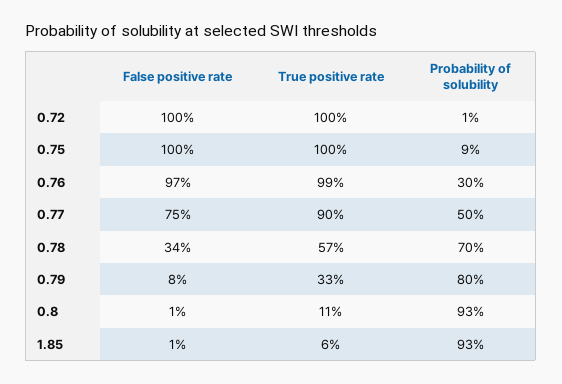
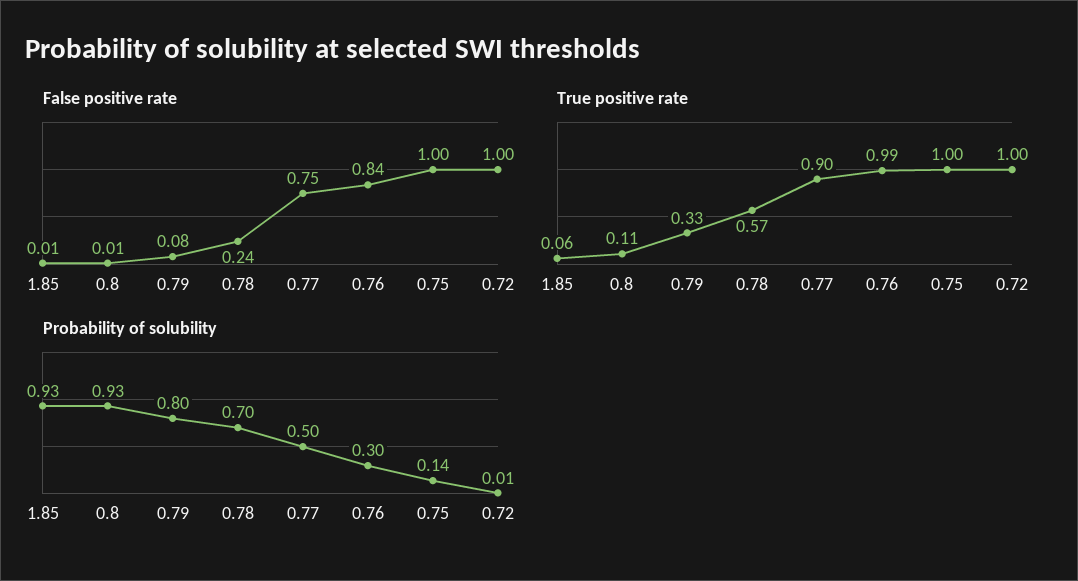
  {
    "False positive rate": {
      "0.72": 1,
      "0.75": 1,
-     "0.76": 0.97,
+     "0.76": 0.84,
      "0.77": 0.75,
-     "0.78": 0.34,
+     "0.78": 0.24,
      "0.79": 0.08,
      "0.8": 0.01,
      "1.85": 0.01
    },
    "True positive rate": {
      "0.72": 1,
      "0.75": 1,
      "0.76": 0.99,
      "0.77": 0.9,
      "0.78": 0.57,
      "0.79": 0.33,
      "0.8": 0.11,
      "1.85": 0.06
    },
    "Probability of solubility": {
      "0.72": 0.01,
-     "0.75": 0.09,
+     "0.75": 0.14,
      "0.76": 0.3,
      "0.77": 0.5,
      "0.78": 0.7,
      "0.79": 0.8,
      "0.8": 0.93,
      "1.85": 0.93
    }
  }

